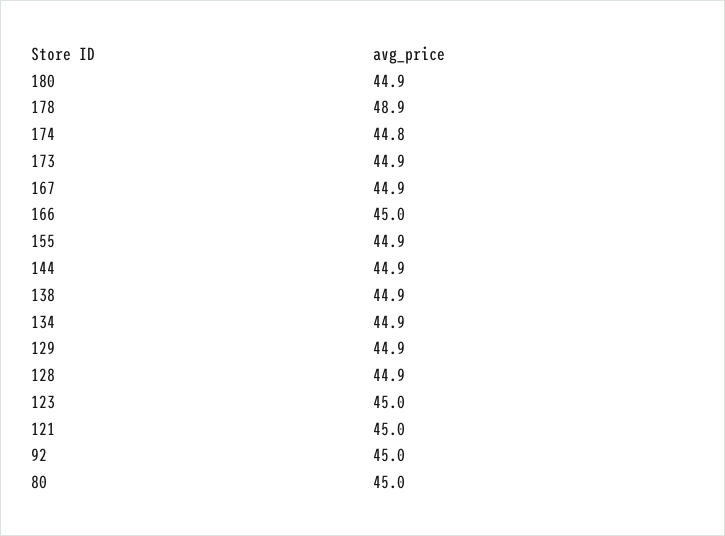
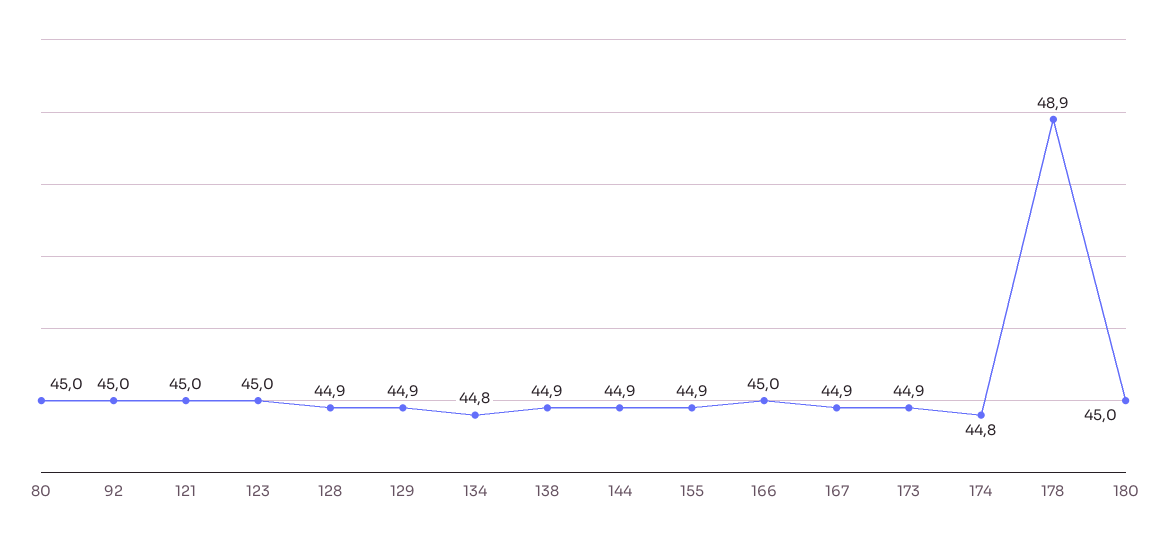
  {
-   "180": 44.9,
+   "180": 45,
    "178": 48.9,
    "174": 44.8,
    "173": 44.9,
    "167": 44.9,
    "166": 45,
    "155": 44.9,
    "144": 44.9,
    "138": 44.9,
-   "134": 44.9,
+   "134": 44.8,
    "129": 44.9,
    "128": 44.9,
    "123": 45,
    "121": 45,
    "92": 45,
    "80": 45
  }

